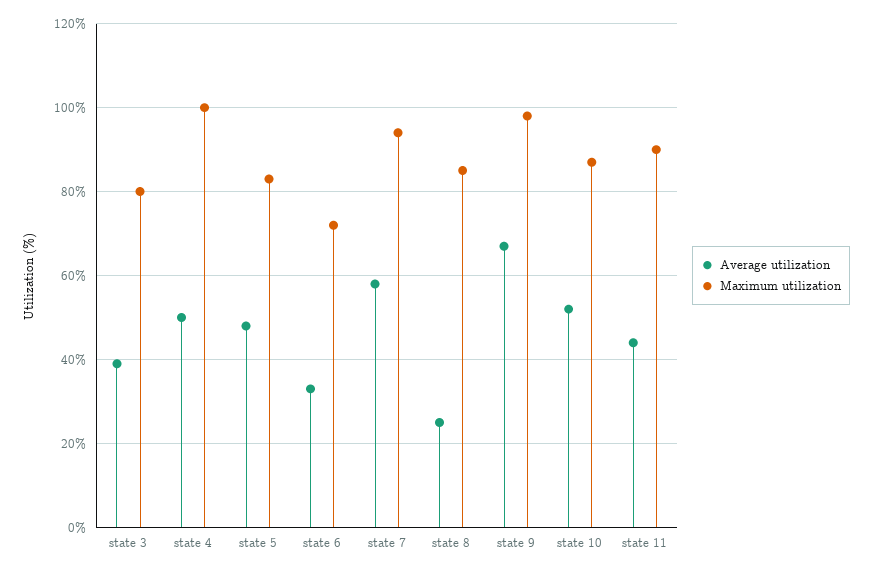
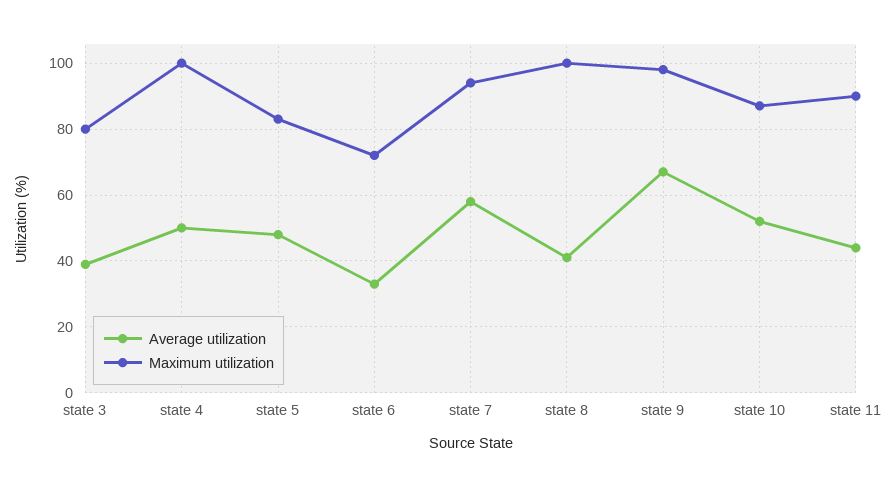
  {
    "Average utilization": {
      "state 3": 40,
      "state 4": 50,
      "state 5": 50,
      "state 6": 35,
      "state 7": 60,
-     "state 8": 25,
+     "state 8": 40,
      "state 9": 65,
      "state 10": 50,
      "state 11": 45
    },
    "Maximum utilization": {
      "state 3": 80,
      "state 4": 100,
      "state 5": 85,
      "state 6": 70,
      "state 7": 95,
-     "state 8": 85,
+     "state 8": 100,
      "state 9": 100,
      "state 10": 85,
      "state 11": 90
    }
  }

